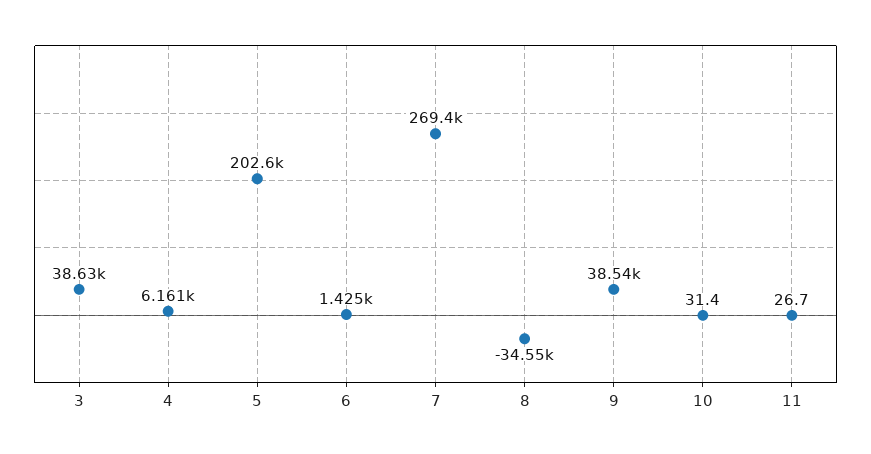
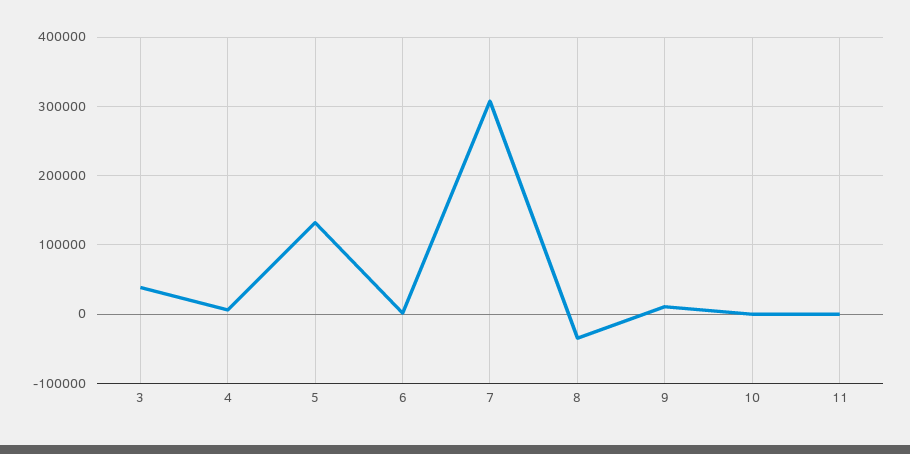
  {
    "3": 38630,
    "4": 6161,
-   "5": 202600,
+   "5": 130000,
    "6": 1425,
-   "7": 269400,
+   "7": 310000,
    "8": -34550,
-   "9": 38540,
+   "9": 10000,
    "10": 31.4,
    "11": 26.7
  }

